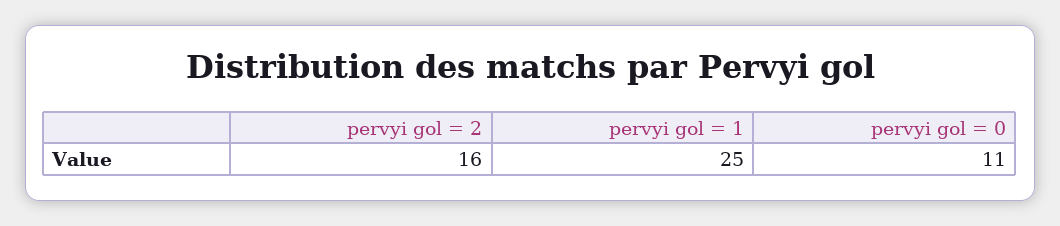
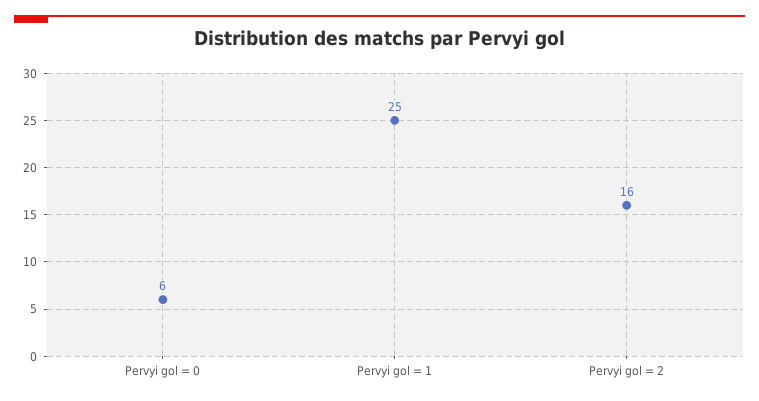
  {
    "pervyi gol = 2": 16,
    "pervyi gol = 1": 25,
-   "pervyi gol = 0": 11
+   "pervyi gol = 0": 6
  }

